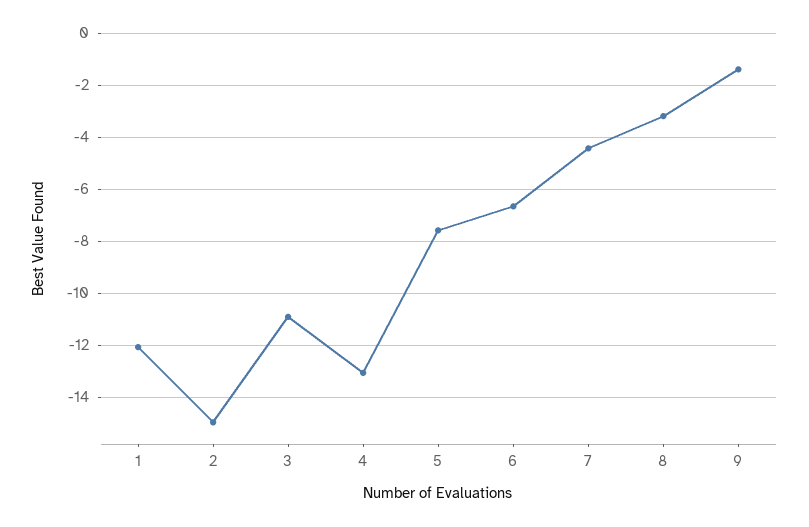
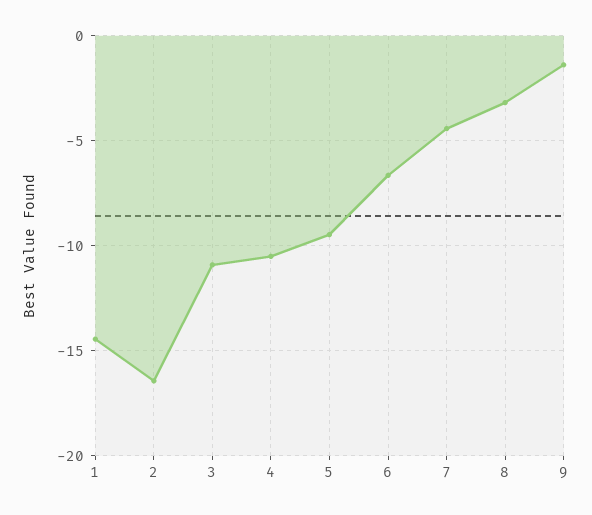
  {
-   "1": -12,
+   "1": -14.5,
-   "2": -15,
+   "2": -16.5,
    "3": -11,
-   "4": -13,
+   "4": -10.5,
-   "5": -7.5,
+   "5": -9.5,
    "6": -6.75,
    "7": -4.5,
    "8": -3.25,
    "9": -1.5
  }

